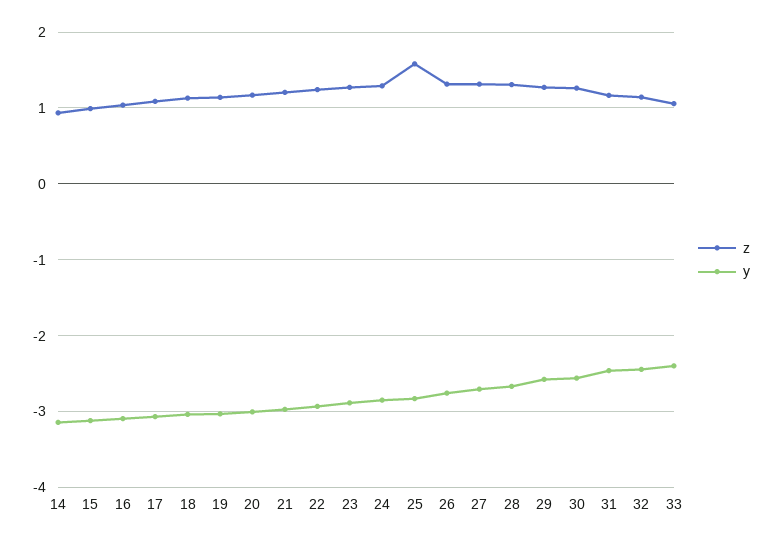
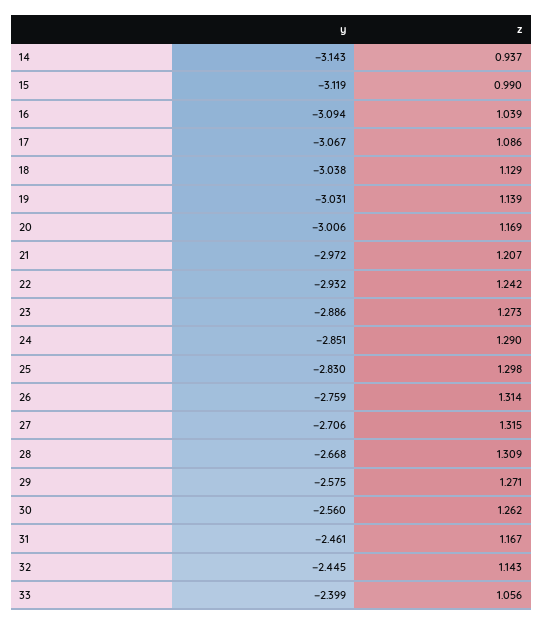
  {
    "z": {
      "14": 0.937,
      "15": 0.99,
      "16": 1.039,
      "17": 1.086,
      "18": 1.129,
      "19": 1.139,
      "20": 1.169,
      "21": 1.207,
      "22": 1.242,
      "23": 1.273,
      "24": 1.29,
-     "25": 1.6,
+     "25": 1.298,
      "26": 1.314,
      "27": 1.315,
      "28": 1.309,
      "29": 1.271,
      "30": 1.262,
      "31": 1.167,
      "32": 1.143,
      "33": 1.056
    },
    "y": {
      "14": -3.143,
      "15": -3.119,
      "16": -3.094,
      "17": -3.067,
      "18": -3.038,
      "19": -3.031,
      "20": -3.006,
      "21": -2.972,
      "22": -2.932,
      "23": -2.886,
      "24": -2.851,
      "25": -2.83,
      "26": -2.759,
      "27": -2.706,
      "28": -2.668,
      "29": -2.575,
      "30": -2.56,
      "31": -2.461,
      "32": -2.445,
      "33": -2.399
    }
  }

